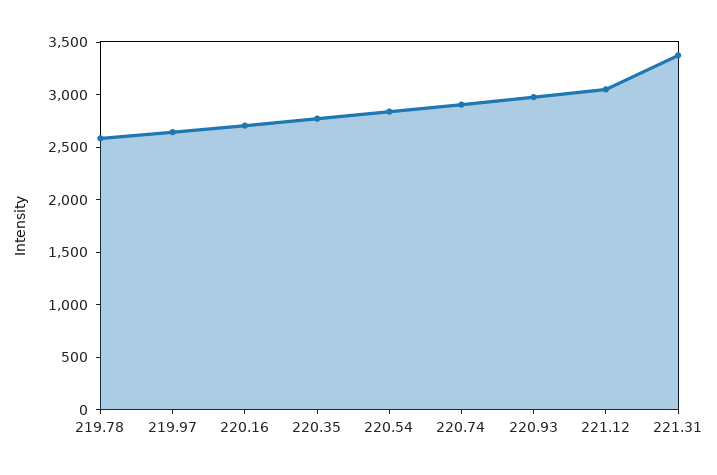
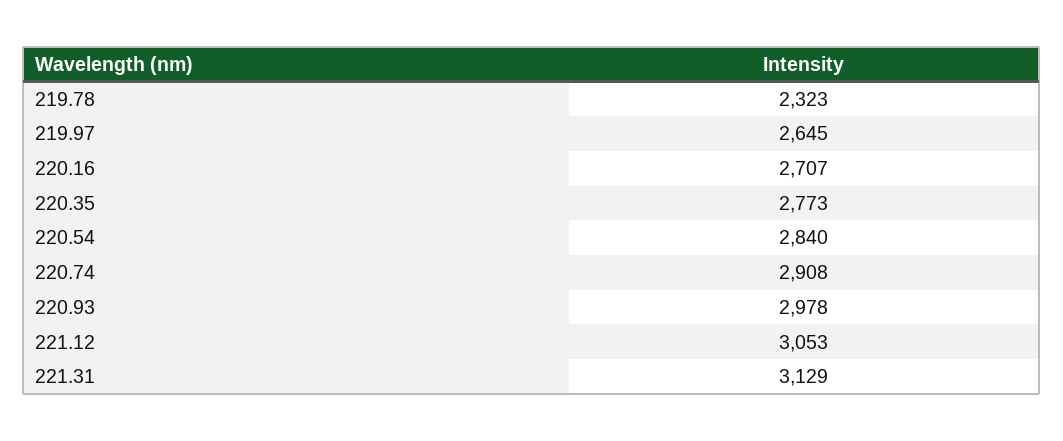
  {
-   "219.78": 2600,
+   "219.78": 2323,
    "219.97": 2645,
    "220.16": 2707,
    "220.35": 2773,
    "220.54": 2840,
    "220.74": 2908,
    "220.93": 2978,
    "221.12": 3053,
-   "221.31": 3400
+   "221.31": 3129
  }

